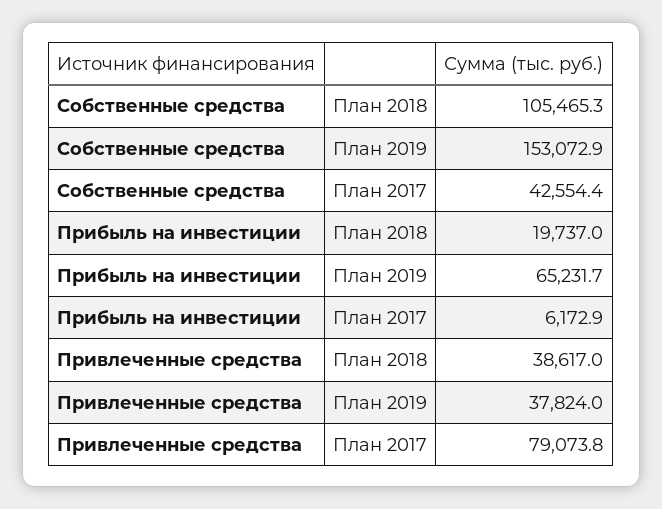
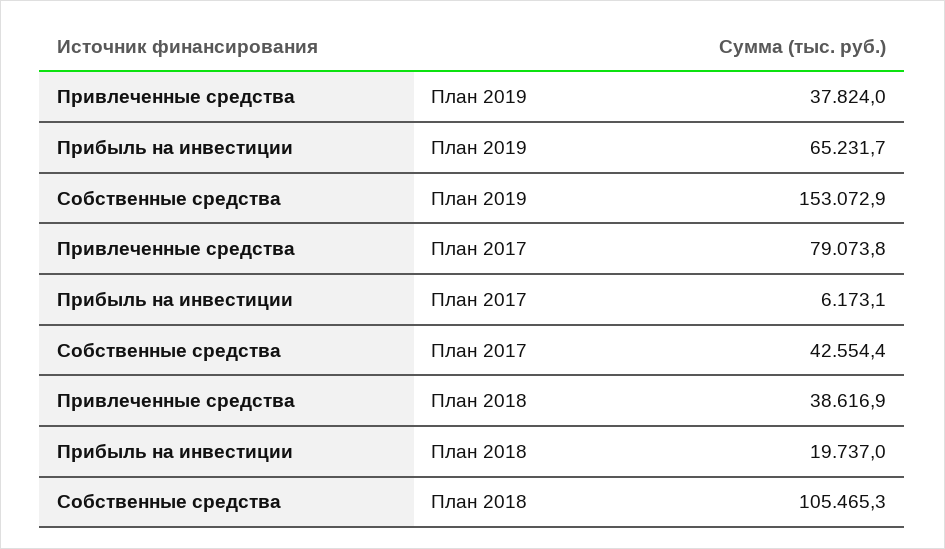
  {
    "Собственные средства": {
      "План 2018": 105465.3,
      "План 2019": 153072.9,
      "План 2017": 42554.4
    },
    "Прибыль на инвестиции": {
      "План 2018": 19737,
      "План 2019": 65231.7,
-     "План 2017": 6172.9
+     "План 2017": 6173.1
    },
    "Привлеченные средства": {
-     "План 2018": 38617,
+     "План 2018": 38616.9,
      "План 2019": 37824,
      "План 2017": 79073.8
    }
  }

